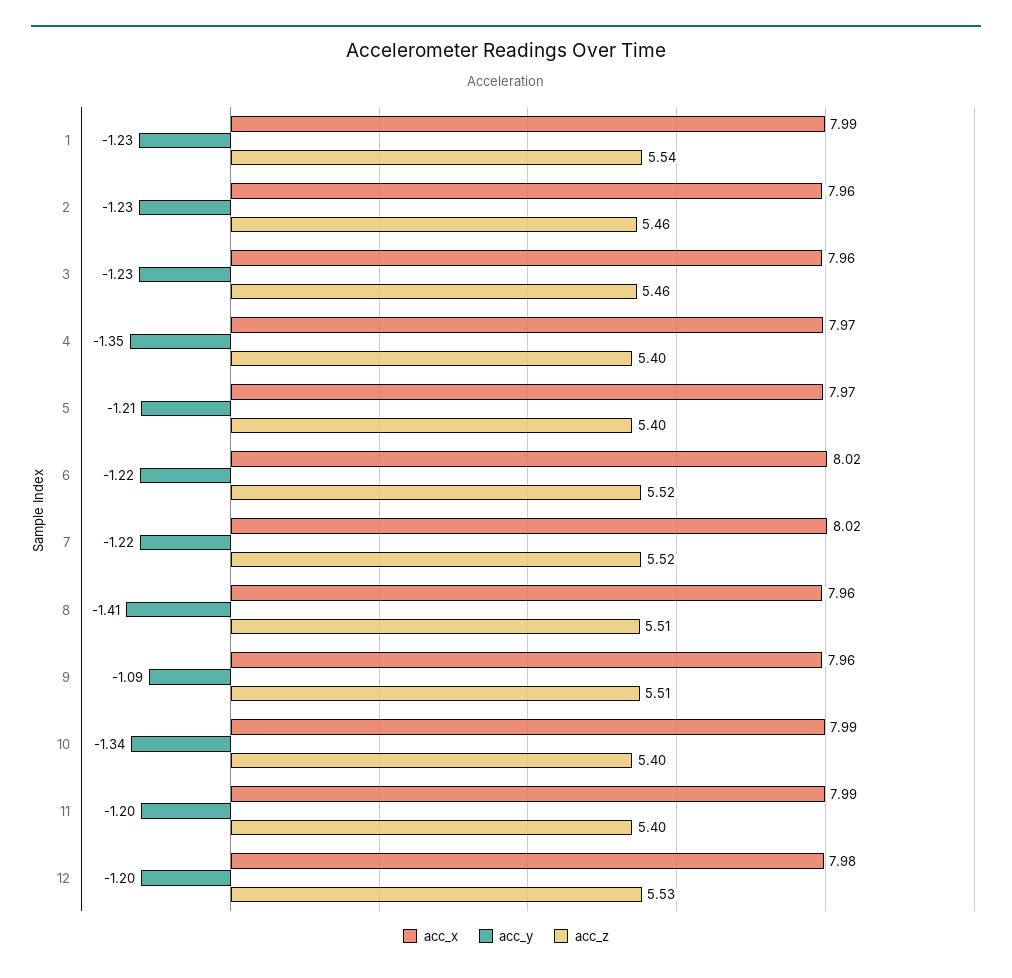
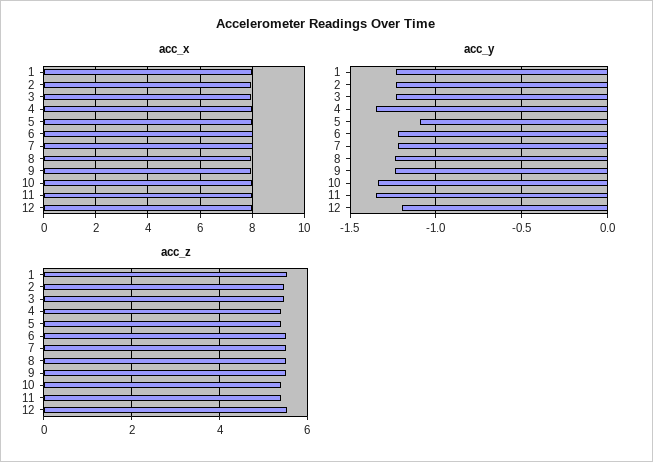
  {
    "acc_x": {
      "1": 7.99,
      "2": 7.96,
      "3": 7.96,
      "4": 7.97,
      "5": 7.97,
      "6": 8.02,
      "7": 8.02,
      "8": 7.96,
      "9": 7.96,
      "10": 7.99,
      "11": 7.99,
      "12": 7.98
    },
    "acc_y": {
      "1": -1.23,
      "2": -1.23,
      "3": -1.23,
      "4": -1.35,
-     "5": -1.21,
+     "5": -1.1,
      "6": -1.22,
      "7": -1.22,
-     "8": -1.41,
+     "8": -1.25,
-     "9": -1.09,
+     "9": -1.25,
      "10": -1.34,
-     "11": -1.2,
+     "11": -1.35,
      "12": -1.2
    },
    "acc_z": {
      "1": 5.54,
      "2": 5.46,
      "3": 5.46,
      "4": 5.4,
      "5": 5.4,
      "6": 5.52,
      "7": 5.52,
      "8": 5.51,
      "9": 5.51,
      "10": 5.4,
      "11": 5.4,
      "12": 5.53
    }
  }

